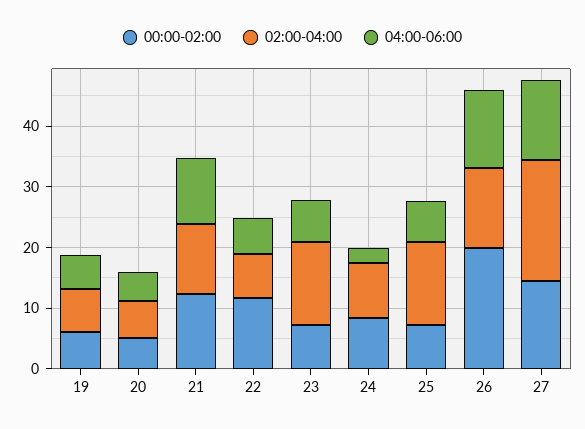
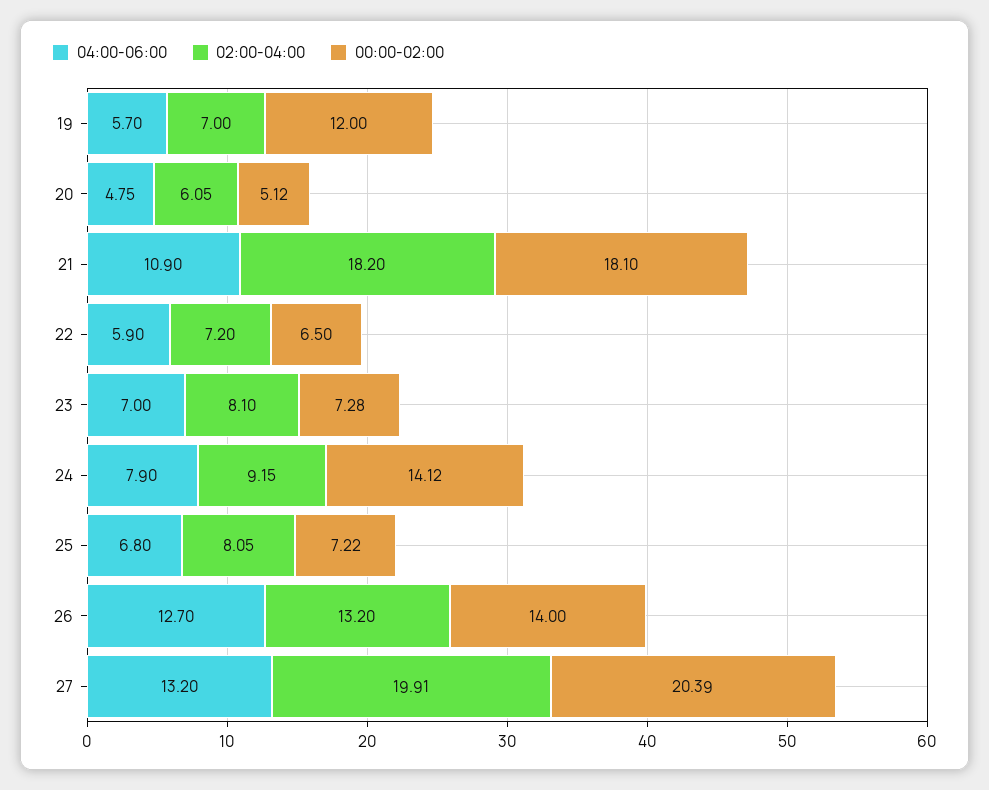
  {
    "00:00-02:00": {
-     "19": 6,
+     "19": 12,
      "20": 5.12,
-     "21": 12,
+     "21": 18.1,
-     "22": 12,
+     "22": 6.5,
      "23": 7.28,
-     "24": 8,
+     "24": 14.12,
      "25": 7.22,
-     "26": 20,
+     "26": 14,
-     "27": 14
+     "27": 20.39
    },
    "02:00-04:00": {
      "19": 7,
      "20": 6.05,
-     "21": 12,
+     "21": 18.2,
      "22": 7.2,
-     "23": 14,
+     "23": 8.1,
      "24": 9.15,
-     "25": 14,
+     "25": 8.05,
      "26": 13.2,
      "27": 19.91
    },
    "04:00-06:00": {
      "19": 5.7,
      "20": 4.75,
      "21": 10.9,
      "22": 5.9,
      "23": 7,
-     "24": 2,
+     "24": 7.9,
      "25": 6.8,
      "26": 12.7,
      "27": 13.2
    }
  }

